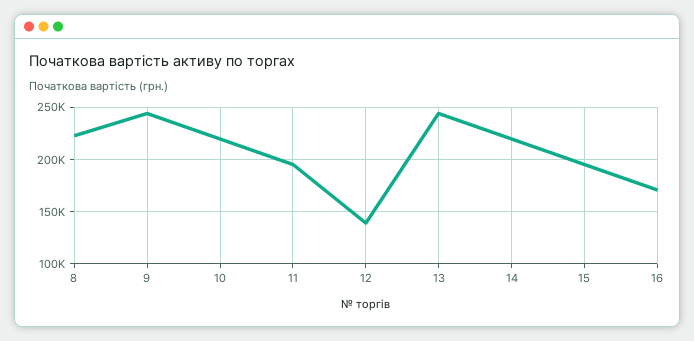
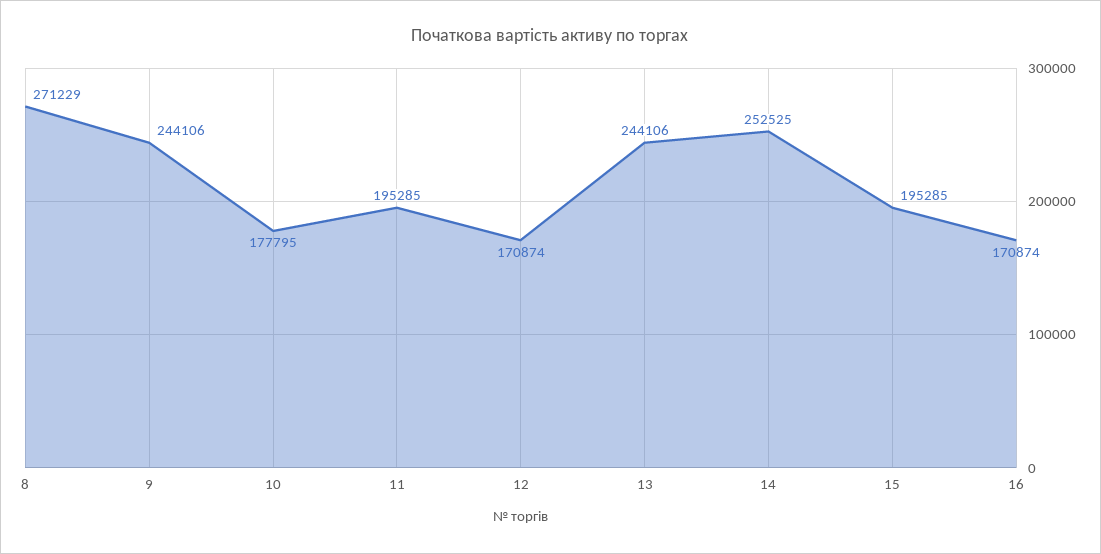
  {
-   "8": 220000,
+   "8": 271229,
    "9": 244106,
-   "10": 220000,
+   "10": 177795,
    "11": 195285,
-   "12": 140000,
+   "12": 170874,
    "13": 244106,
-   "14": 220000,
+   "14": 252525,
    "15": 195285,
    "16": 170874
  }

